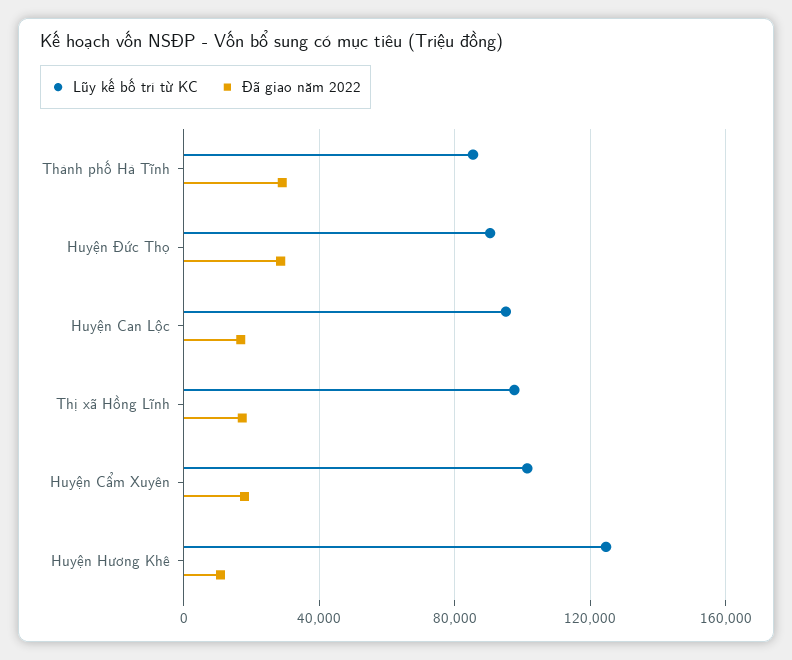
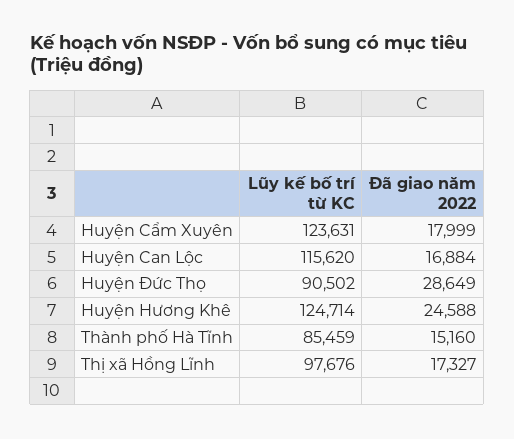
  {
    "Lũy kế bố trí từ KC": {
      "Thành phố Hà Tĩnh": 85459,
      "Huyện Đức Thọ": 90502,
-     "Huyện Can Lộc": 95000,
+     "Huyện Can Lộc": 115620,
      "Thị xã Hồng Lĩnh": 97676,
-     "Huyện Cẩm Xuyên": 100000,
+     "Huyện Cẩm Xuyên": 123631,
      "Huyện Hương Khê": 124714
    },
    "Đã giao năm 2022": {
-     "Thành phố Hà Tĩnh": 30000,
+     "Thành phố Hà Tĩnh": 15160,
      "Huyện Đức Thọ": 28649,
      "Huyện Can Lộc": 16884,
      "Thị xã Hồng Lĩnh": 17327,
      "Huyện Cẩm Xuyên": 17999,
-     "Huyện Hương Khê": 10000
+     "Huyện Hương Khê": 24588
    }
  }

